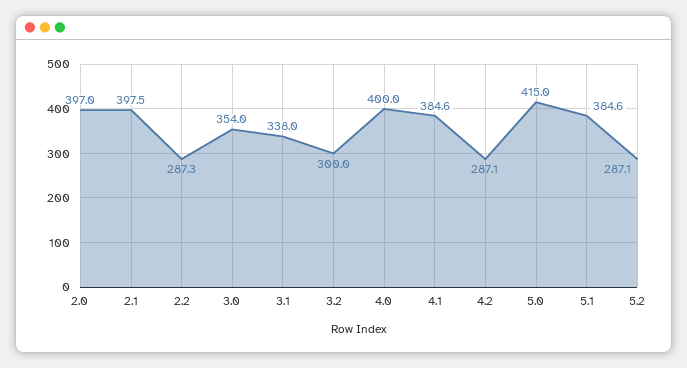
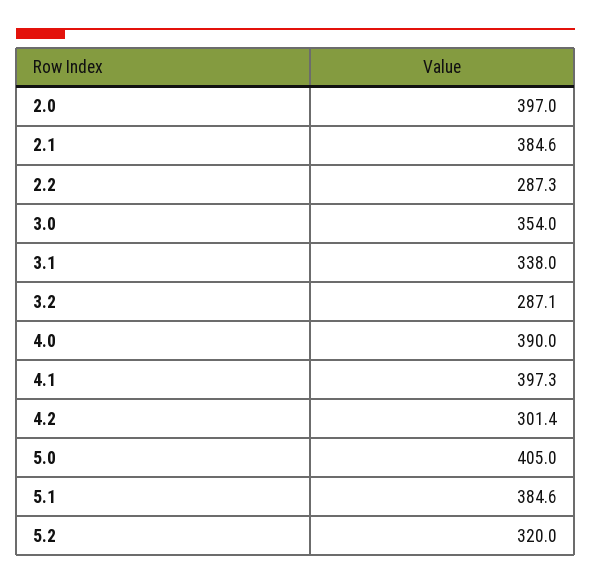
  {
    "2.0": 397,
-   "2.1": 397.5,
+   "2.1": 384.6,
    "2.2": 287.3,
    "3.0": 354,
    "3.1": 338,
-   "3.2": 300,
+   "3.2": 287.1,
-   "4.0": 400,
+   "4.0": 390,
-   "4.1": 384.6,
+   "4.1": 397.3,
-   "4.2": 287.1,
+   "4.2": 301.4,
-   "5.0": 415,
+   "5.0": 405,
    "5.1": 384.6,
-   "5.2": 287.1
+   "5.2": 320
  }

